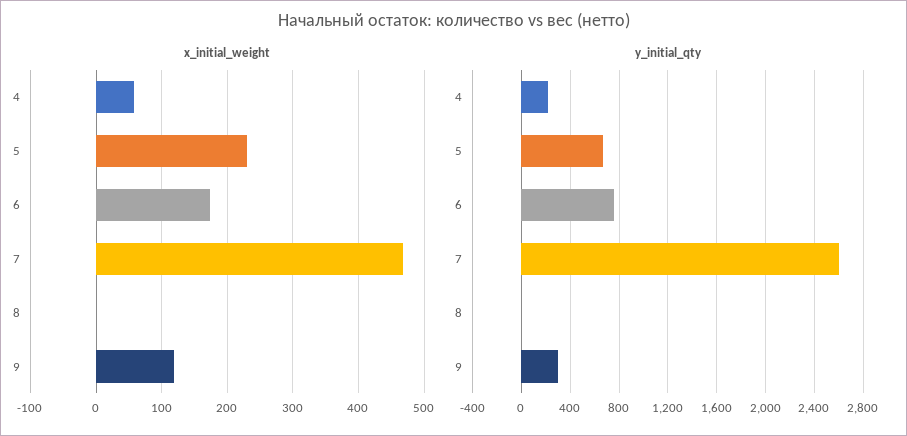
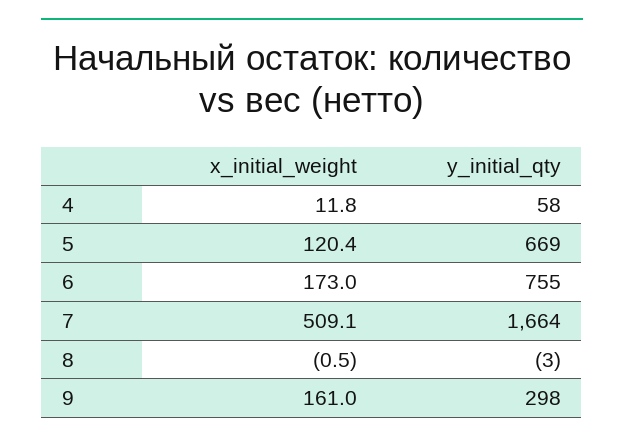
  {
    "x_initial_weight": {
-     "4": 60,
+     "4": 11.8,
-     "5": 230,
+     "5": 120.4,
      "6": 173,
-     "7": 470,
+     "7": 509.1,
      "8": -0.5,
-     "9": 120
+     "9": 161
    },
    "y_initial_qty": {
-     "4": 200,
+     "4": 58,
      "5": 669,
      "6": 755,
-     "7": 2600,
+     "7": 1664,
      "8": -3,
      "9": 298
    }
  }

